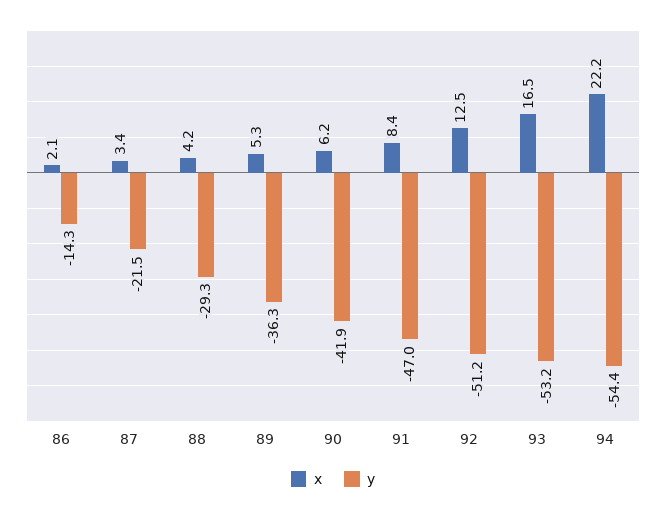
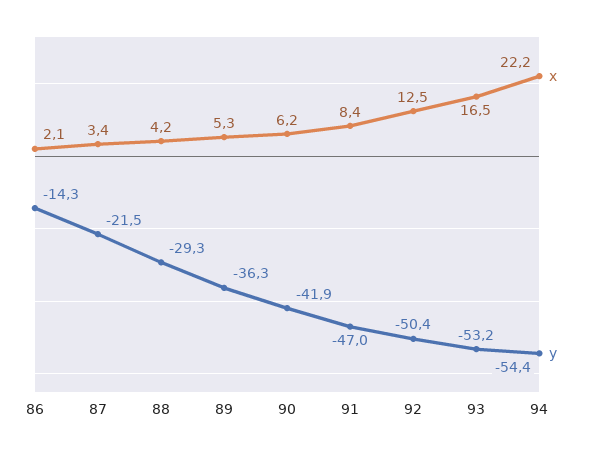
  {
    "x": {
      "86": 2.1,
      "87": 3.4,
      "88": 4.2,
      "89": 5.3,
      "90": 6.2,
      "91": 8.4,
      "92": 12.5,
      "93": 16.5,
      "94": 22.2
    },
    "y": {
      "86": -14.3,
      "87": -21.5,
      "88": -29.3,
      "89": -36.3,
      "90": -41.9,
      "91": -47,
-     "92": -51.2,
+     "92": -50.4,
      "93": -53.2,
      "94": -54.4
    }
  }

